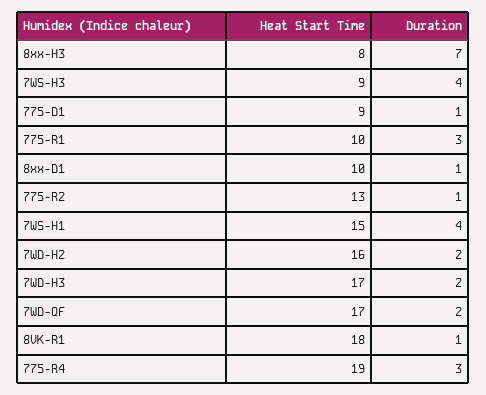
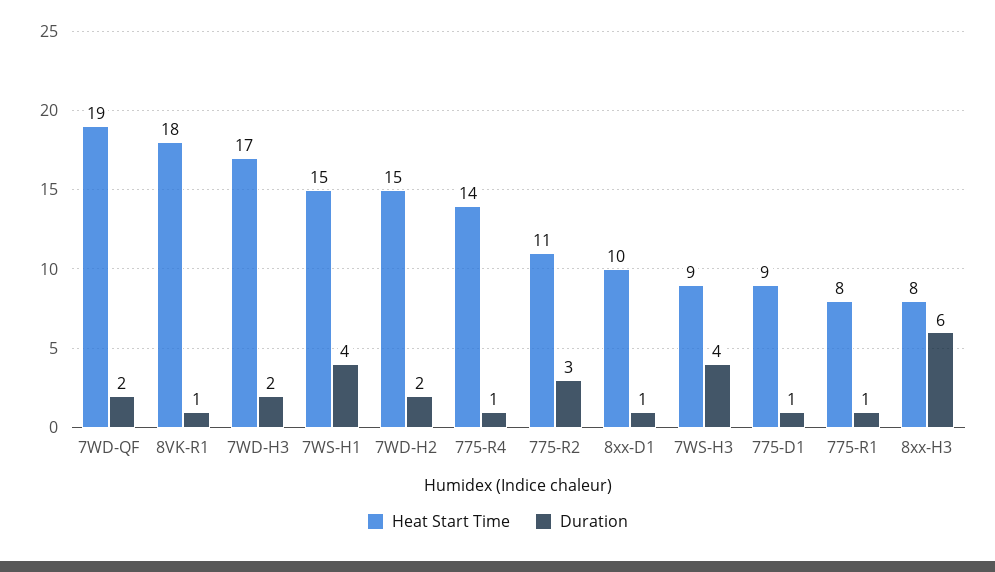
  {
    "Heat Start Time": {
      "8xx-H3": 8,
      "7WS-H3": 9,
      "775-D1": 9,
-     "775-R1": 10,
+     "775-R1": 8,
      "8xx-D1": 10,
-     "775-R2": 13,
+     "775-R2": 11,
      "7WS-H1": 15,
-     "7WD-H2": 16,
+     "7WD-H2": 15,
      "7WD-H3": 17,
-     "7WD-QF": 17,
+     "7WD-QF": 19,
      "8VK-R1": 18,
-     "775-R4": 19
+     "775-R4": 14
    },
    "Duration": {
-     "8xx-H3": 7,
+     "8xx-H3": 6,
      "7WS-H3": 4,
      "775-D1": 1,
-     "775-R1": 3,
+     "775-R1": 1,
      "8xx-D1": 1,
-     "775-R2": 1,
+     "775-R2": 3,
      "7WS-H1": 4,
      "7WD-H2": 2,
      "7WD-H3": 2,
      "7WD-QF": 2,
      "8VK-R1": 1,
-     "775-R4": 3
+     "775-R4": 1
    }
  }

